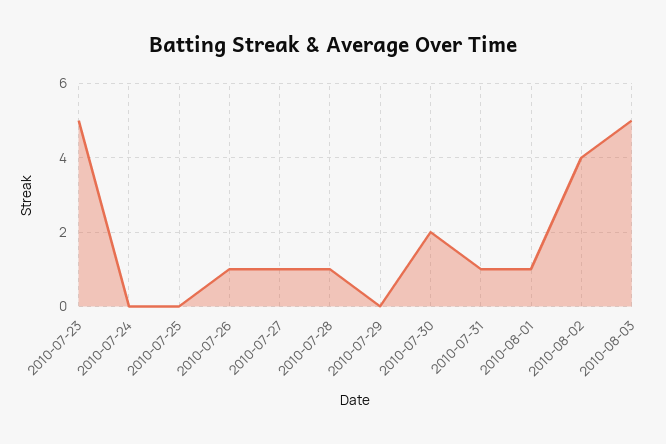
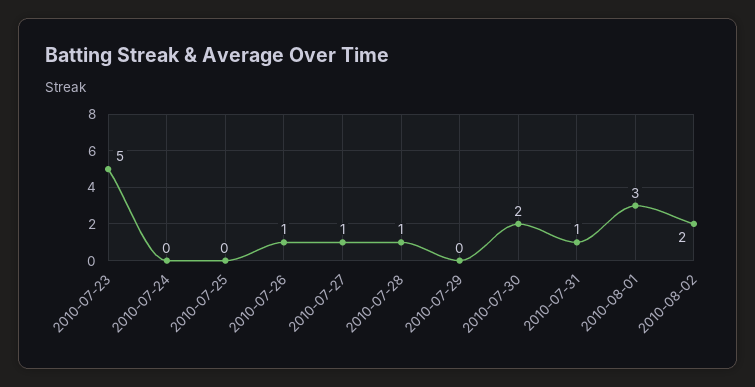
  {
    "2010-07-23": 5,
    "2010-07-24": 0,
    "2010-07-25": 0,
    "2010-07-26": 1,
    "2010-07-27": 1,
    "2010-07-28": 1,
    "2010-07-29": 0,
    "2010-07-30": 2,
    "2010-07-31": 1,
-   "2010-08-01": 1,
+   "2010-08-01": 3,
-   "2010-08-02": 4,
+   "2010-08-02": 2
-   "2010-08-03": 5
  }

